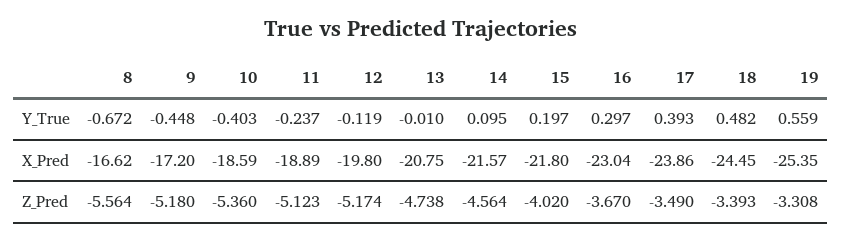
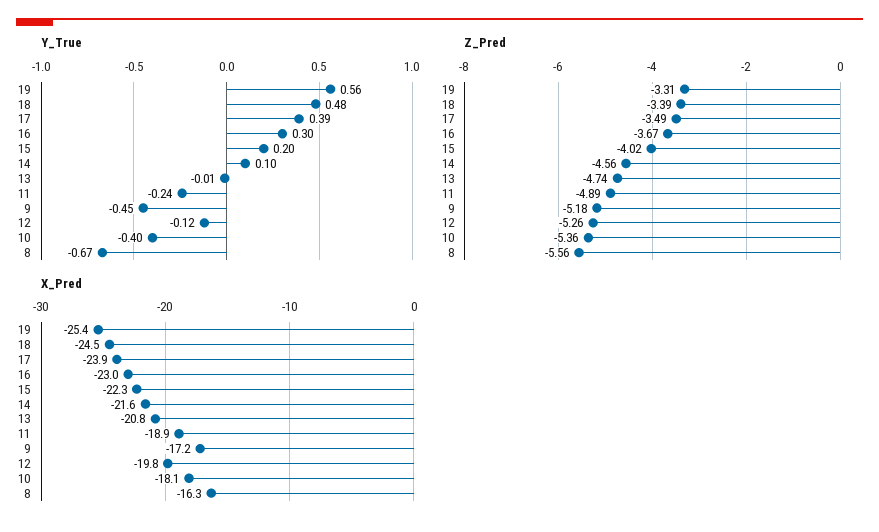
  {
    "Y_True": {
      "8": -0.672,
      "9": -0.448,
      "10": -0.403,
      "11": -0.237,
      "12": -0.119,
      "13": -0.01,
      "14": 0.095,
      "15": 0.197,
      "16": 0.297,
      "17": 0.393,
      "18": 0.482,
      "19": 0.559
    },
    "X_Pred": {
-     "8": -16.62,
+     "8": -16.3,
      "9": -17.2,
-     "10": -18.59,
+     "10": -18.1,
      "11": -18.89,
      "12": -19.8,
      "13": -20.75,
      "14": -21.57,
-     "15": -21.8,
+     "15": -22.3,
      "16": -23.04,
      "17": -23.86,
      "18": -24.45,
      "19": -25.35
    },
    "Z_Pred": {
      "8": -5.564,
      "9": -5.18,
      "10": -5.36,
-     "11": -5.123,
+     "11": -4.89,
-     "12": -5.174,
+     "12": -5.26,
      "13": -4.738,
      "14": -4.564,
      "15": -4.02,
      "16": -3.67,
      "17": -3.49,
      "18": -3.393,
      "19": -3.308
    }
  }

